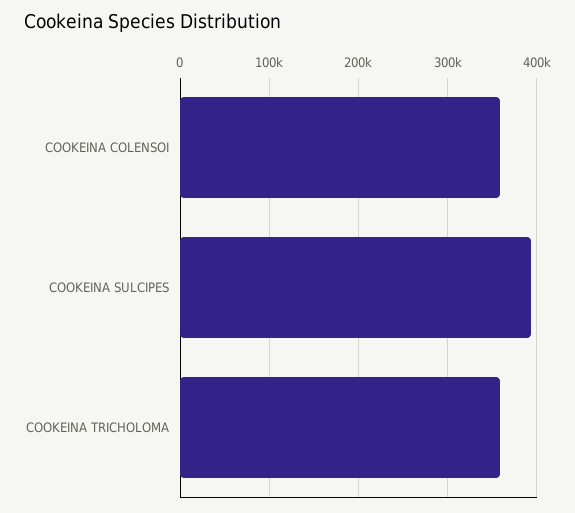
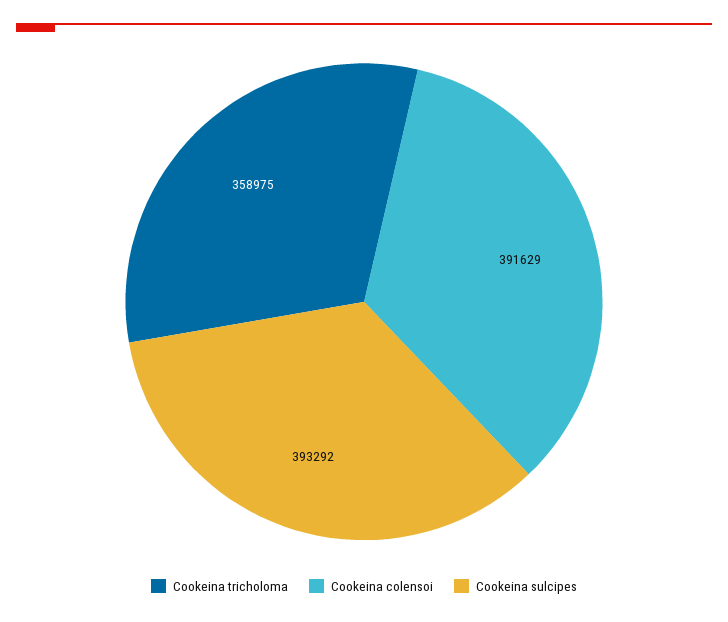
  {
-   "COOKEINA COLENSOI": 360000,
+   "COOKEINA COLENSOI": 391629,
    "COOKEINA SULCIPES": 393292,
    "COOKEINA TRICHOLOMA": 358975
  }

